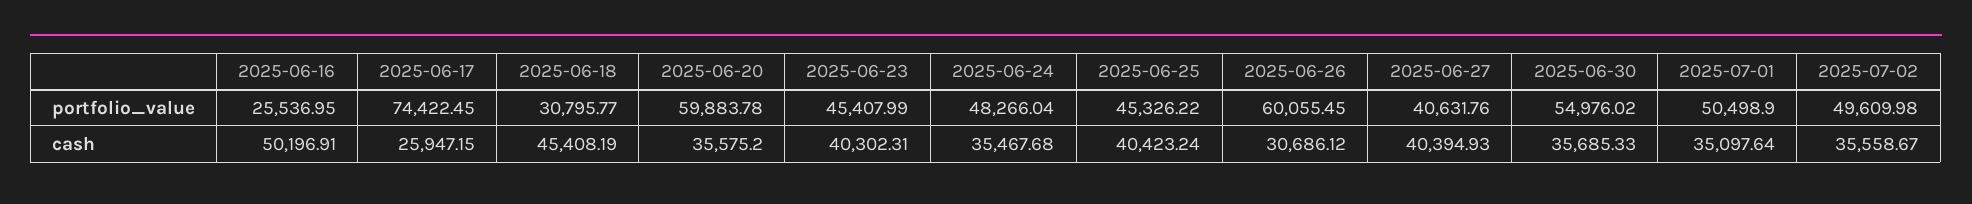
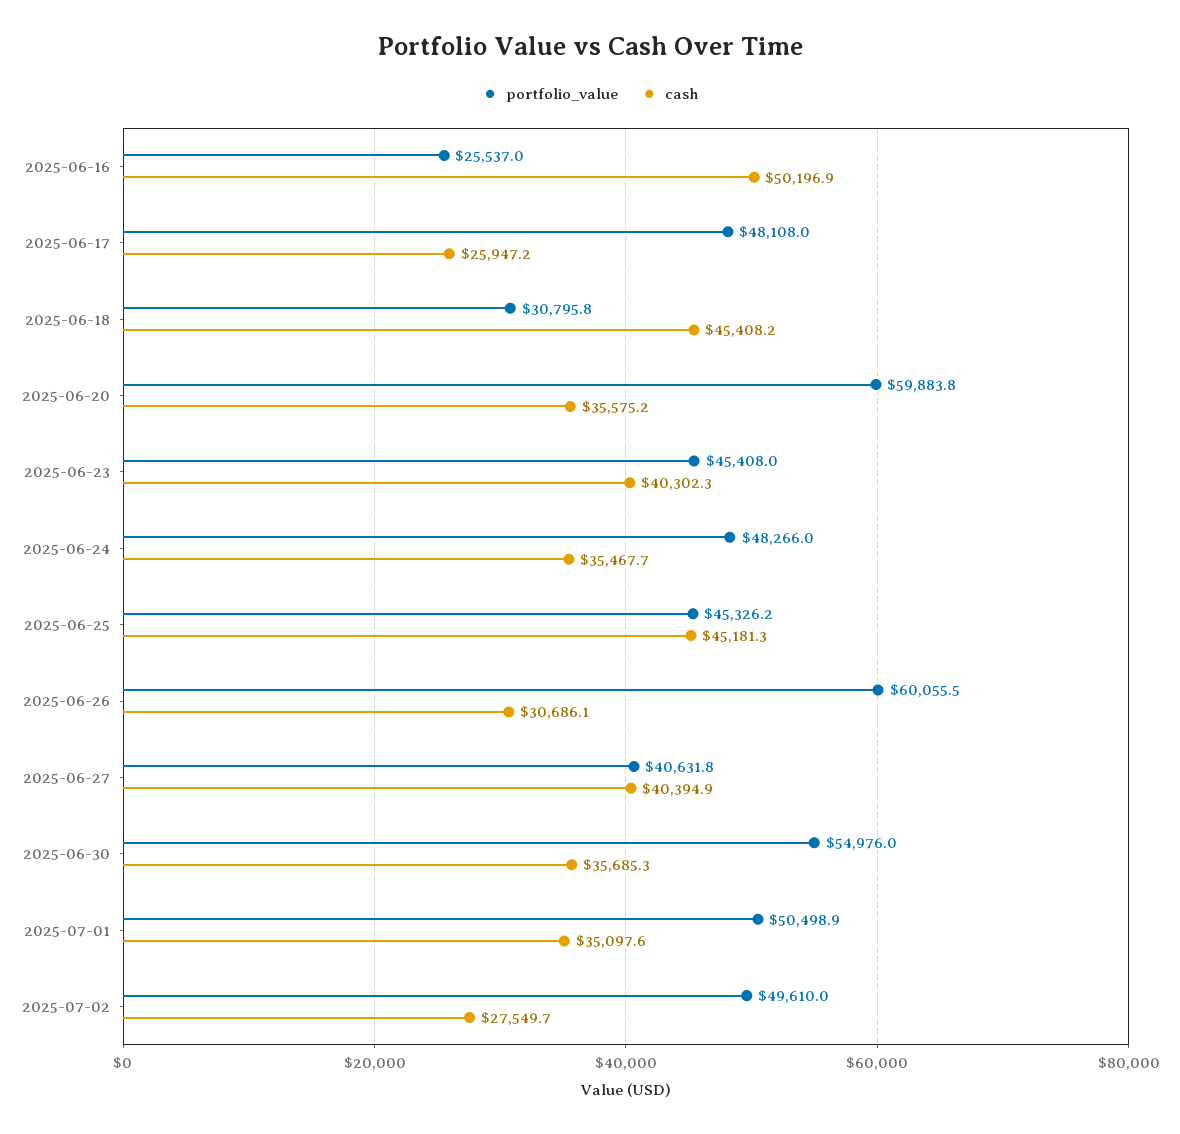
  {
    "portfolio_value": {
      "2025-06-16": 25536.95,
-     "2025-06-17": 74422.45,
+     "2025-06-17": 48108,
      "2025-06-18": 30795.77,
      "2025-06-20": 59883.78,
      "2025-06-23": 45407.99,
      "2025-06-24": 48266.04,
      "2025-06-25": 45326.22,
      "2025-06-26": 60055.45,
      "2025-06-27": 40631.76,
      "2025-06-30": 54976.02,
      "2025-07-01": 50498.9,
      "2025-07-02": 49609.98
    },
    "cash": {
      "2025-06-16": 50196.91,
      "2025-06-17": 25947.15,
      "2025-06-18": 45408.19,
      "2025-06-20": 35575.2,
      "2025-06-23": 40302.31,
      "2025-06-24": 35467.68,
-     "2025-06-25": 40423.24,
+     "2025-06-25": 45181.3,
      "2025-06-26": 30686.12,
      "2025-06-27": 40394.93,
      "2025-06-30": 35685.33,
      "2025-07-01": 35097.64,
-     "2025-07-02": 35558.67
+     "2025-07-02": 27549.7
    }
  }

